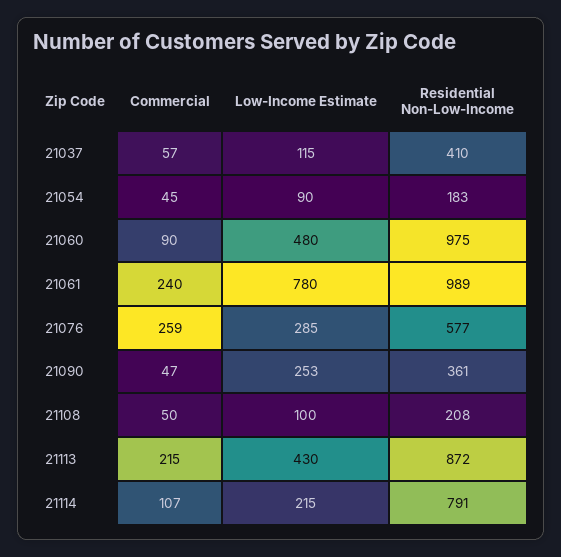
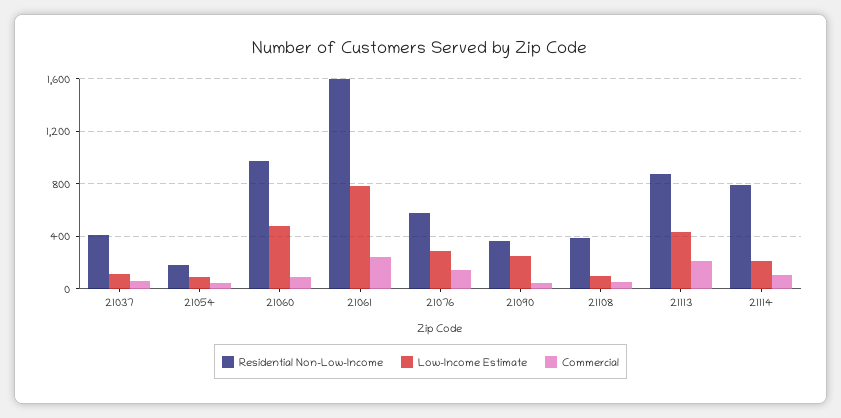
  {
    "Commercial": {
      "21037": 57,
      "21054": 45,
      "21060": 90,
      "21061": 240,
-     "21076": 259,
+     "21076": 150,
      "21090": 47,
      "21108": 50,
      "21113": 215,
      "21114": 107
    },
    "Low-Income Estimate": {
      "21037": 115,
      "21054": 90,
      "21060": 480,
      "21061": 780,
      "21076": 285,
      "21090": 253,
      "21108": 100,
      "21113": 430,
      "21114": 215
    },
    "Residential Non-Low-Income": {
      "21037": 410,
      "21054": 183,
      "21060": 975,
-     "21061": 989,
+     "21061": 1600,
      "21076": 577,
      "21090": 361,
-     "21108": 208,
+     "21108": 400,
      "21113": 872,
      "21114": 791
    }
  }

